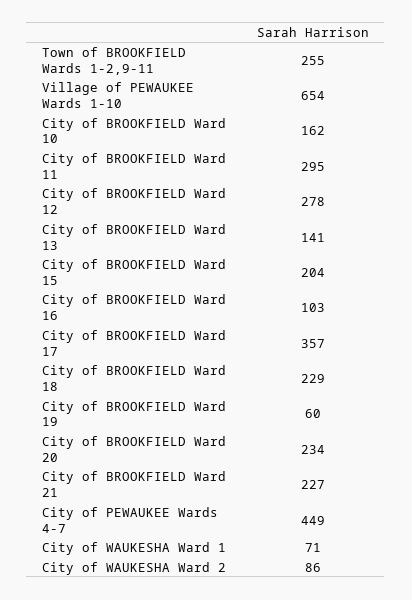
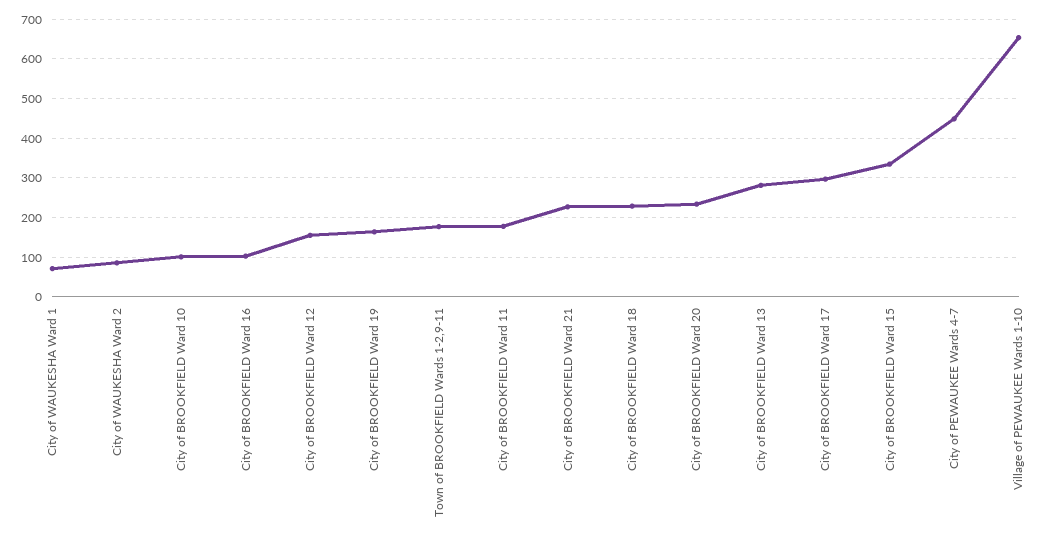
  {
-   "Town of BROOKFIELD Wards 1-2,9-11": 255,
+   "Town of BROOKFIELD Wards 1-2,9-11": 180,
    "Village of PEWAUKEE Wards 1-10": 654,
-   "City of BROOKFIELD Ward 10": 162,
+   "City of BROOKFIELD Ward 10": 100,
-   "City of BROOKFIELD Ward 11": 295,
+   "City of BROOKFIELD Ward 11": 180,
-   "City of BROOKFIELD Ward 12": 278,
+   "City of BROOKFIELD Ward 12": 160,
-   "City of BROOKFIELD Ward 13": 141,
+   "City of BROOKFIELD Ward 13": 280,
-   "City of BROOKFIELD Ward 15": 204,
+   "City of BROOKFIELD Ward 15": 340,
    "City of BROOKFIELD Ward 16": 103,
-   "City of BROOKFIELD Ward 17": 357,
+   "City of BROOKFIELD Ward 17": 300,
    "City of BROOKFIELD Ward 18": 229,
-   "City of BROOKFIELD Ward 19": 60,
+   "City of BROOKFIELD Ward 19": 160,
    "City of BROOKFIELD Ward 20": 234,
    "City of BROOKFIELD Ward 21": 227,
    "City of PEWAUKEE Wards 4-7": 449,
    "City of WAUKESHA Ward 1": 71,
    "City of WAUKESHA Ward 2": 86
  }

